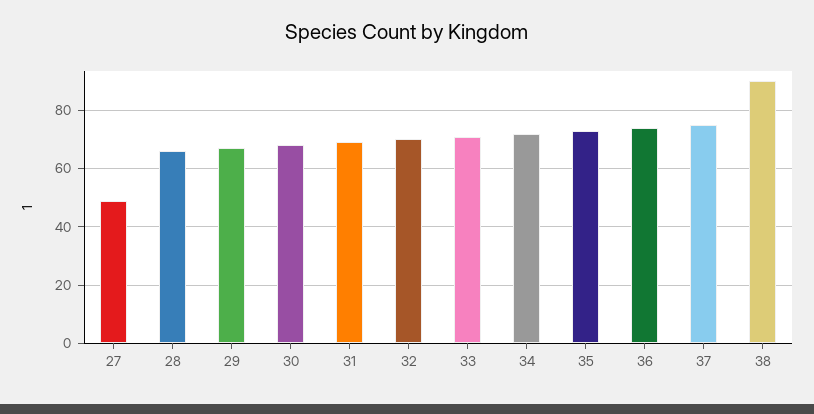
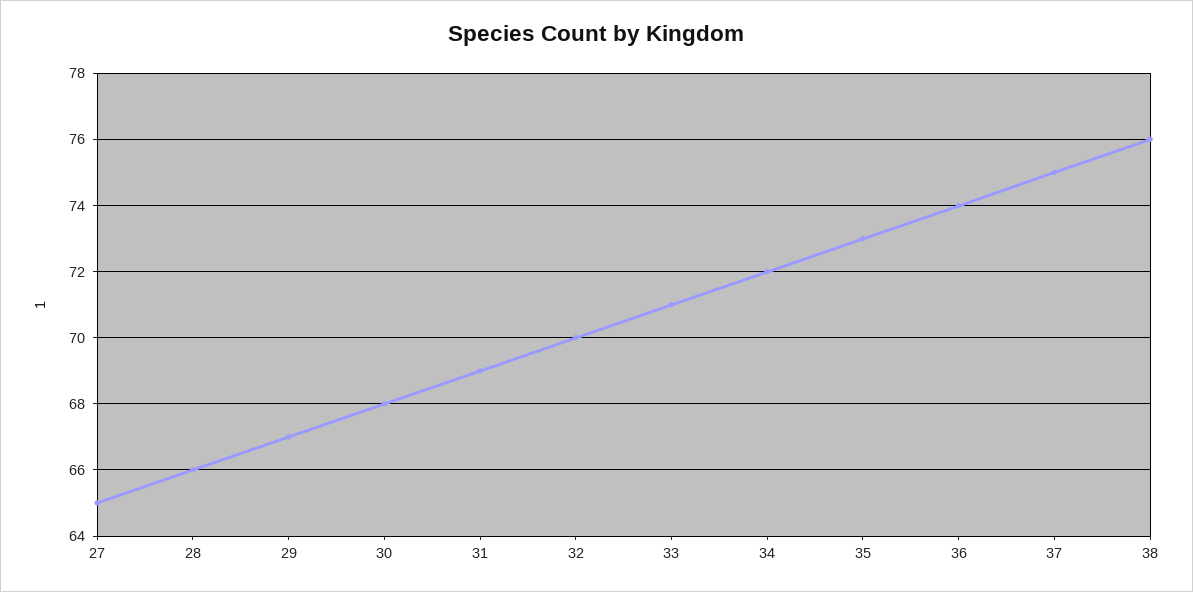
  {
-   "27": 50,
+   "27": 65,
    "28": 66,
    "29": 67,
    "30": 68,
    "31": 69,
    "32": 70,
    "33": 71,
    "34": 72,
    "35": 73,
    "36": 74,
    "37": 75,
-   "38": 90
+   "38": 76
  }

